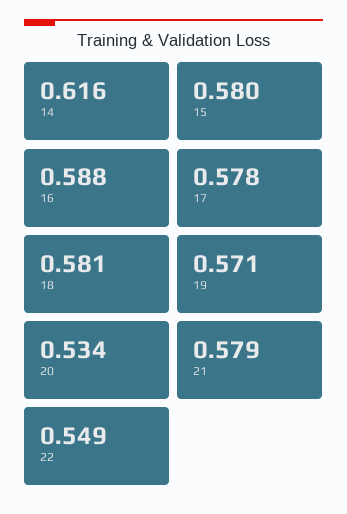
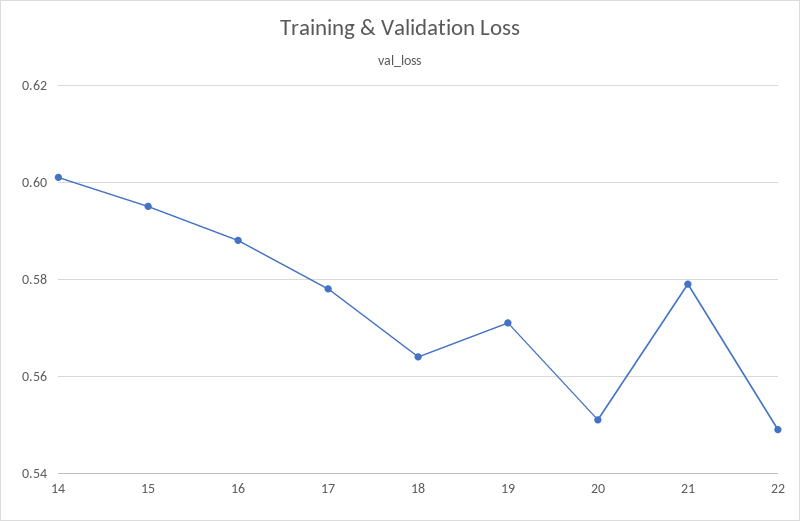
  {
-   "14": 0.616,
+   "14": 0.6,
-   "15": 0.58,
+   "15": 0.595,
    "16": 0.588,
    "17": 0.578,
-   "18": 0.581,
+   "18": 0.565,
    "19": 0.571,
-   "20": 0.534,
+   "20": 0.55,
    "21": 0.579,
    "22": 0.549
  }

